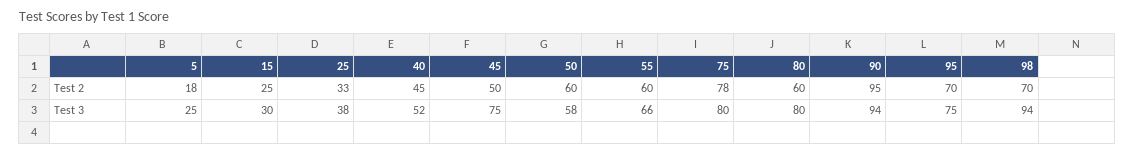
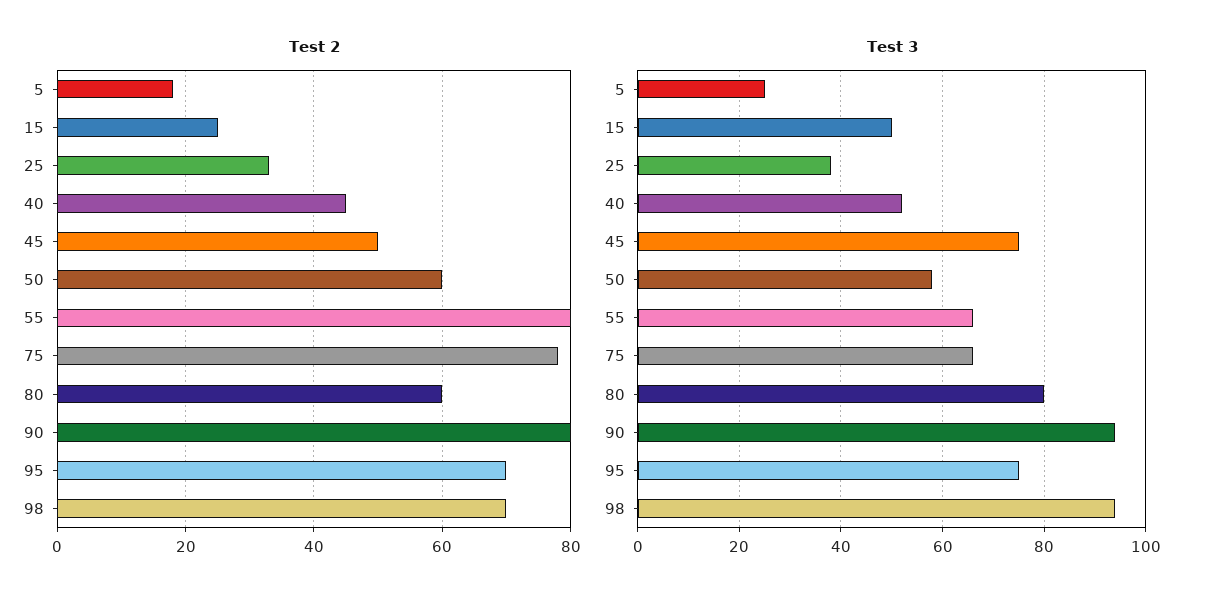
  {
    "Test 2": {
      "5": 18,
      "15": 25,
      "25": 33,
      "40": 45,
      "45": 50,
      "50": 60,
-     "55": 60,
+     "55": 80,
      "75": 78,
      "80": 60,
-     "90": 95,
+     "90": 80,
      "95": 70,
      "98": 70
    },
    "Test 3": {
      "5": 25,
-     "15": 30,
+     "15": 50,
      "25": 38,
      "40": 52,
      "45": 75,
      "50": 58,
      "55": 66,
-     "75": 80,
+     "75": 65,
      "80": 80,
      "90": 94,
      "95": 75,
      "98": 94
    }
  }

